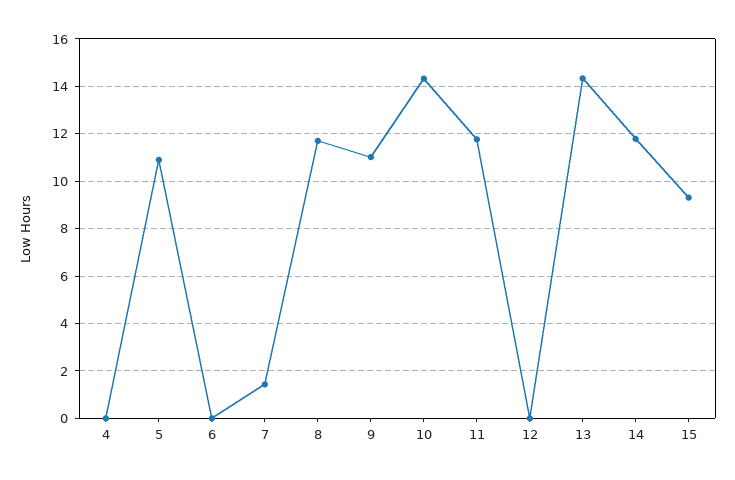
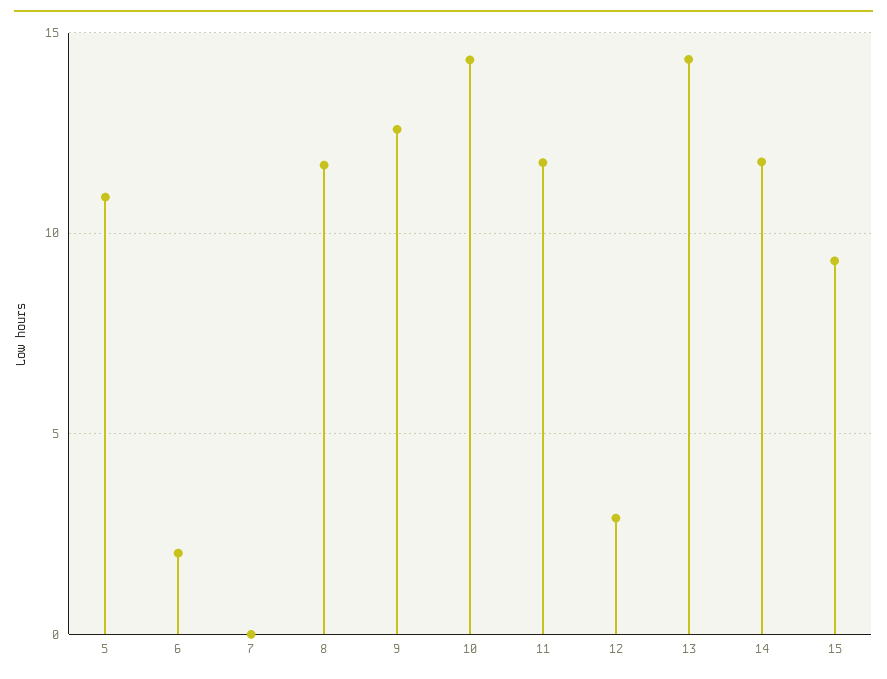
  {
-   "4": 0,
    "5": 11,
-   "6": 0,
+   "6": 2,
-   "7": 1.5,
+   "7": 0,
    "8": 11.5,
-   "9": 11,
+   "9": 12.5,
    "10": 14.5,
    "11": 12,
-   "12": 0,
+   "12": 3,
    "13": 14.5,
    "14": 12,
    "15": 9.5
  }

